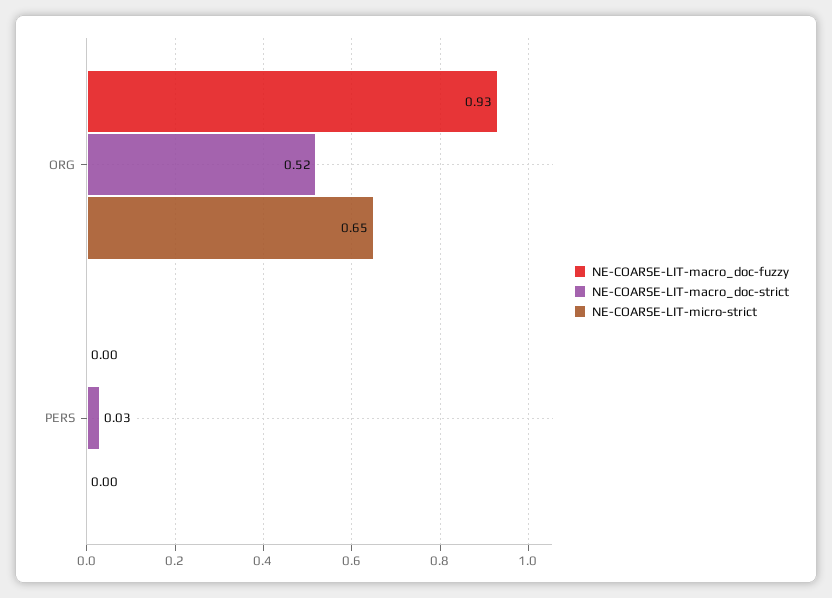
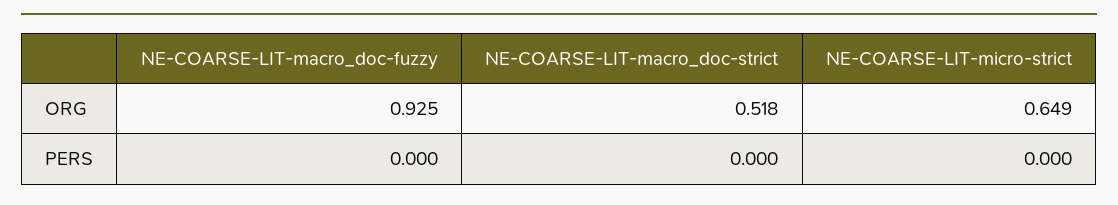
  {
    "NE-COARSE-LIT-macro_doc-fuzzy": {
      "ORG": 0.925,
      "PERS": 0
    },
    "NE-COARSE-LIT-macro_doc-strict": {
      "ORG": 0.518,
-     "PERS": 0.03
+     "PERS": 0
    },
    "NE-COARSE-LIT-micro-strict": {
      "ORG": 0.649,
      "PERS": 0
    }
  }

